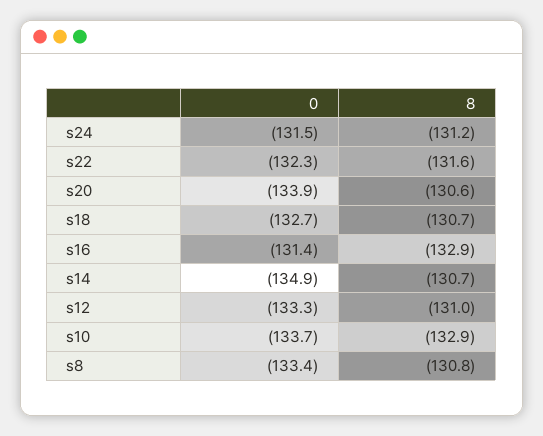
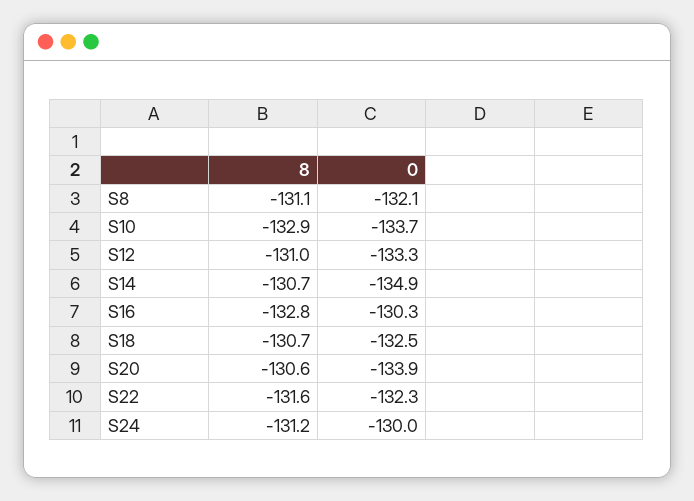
  {
    "0": {
-     "s24": -131.5,
+     "s24": -130,
      "s22": -132.3,
      "s20": -133.9,
-     "s18": -132.7,
+     "s18": -132.5,
-     "s16": -131.4,
+     "s16": -130.3,
      "s14": -134.9,
      "s12": -133.3,
      "s10": -133.7,
-     "s8": -133.4
+     "s8": -132.1
    },
    "8": {
      "s24": -131.2,
      "s22": -131.6,
      "s20": -130.6,
      "s18": -130.7,
-     "s16": -132.9,
+     "s16": -132.8,
      "s14": -130.7,
      "s12": -131,
      "s10": -132.9,
-     "s8": -130.8
+     "s8": -131.1
    }
  }

